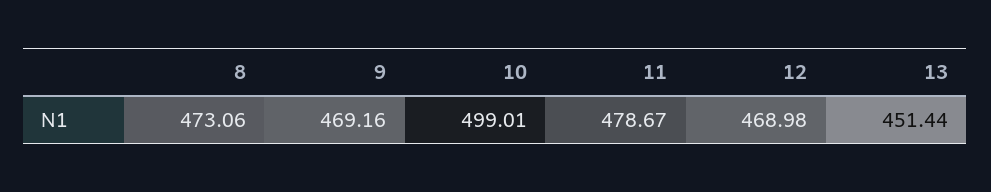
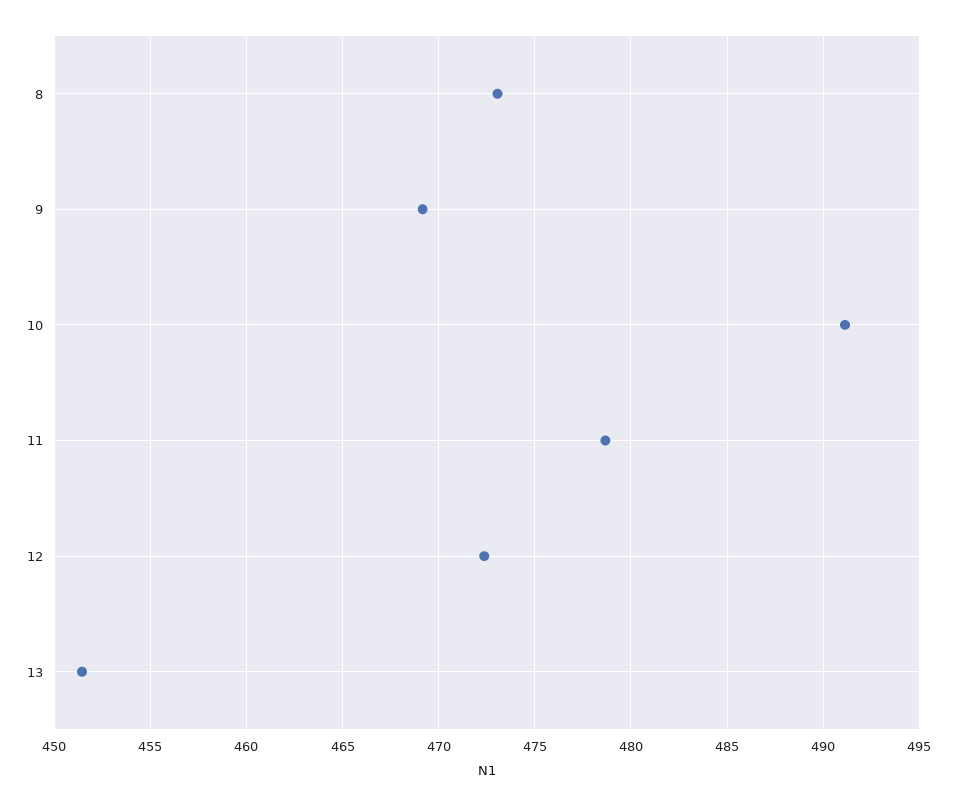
  {
    "8": 473.06,
    "9": 469.16,
-   "10": 499.01,
+   "10": 491,
    "11": 478.67,
-   "12": 468.98,
+   "12": 472.5,
    "13": 451.44
  }

